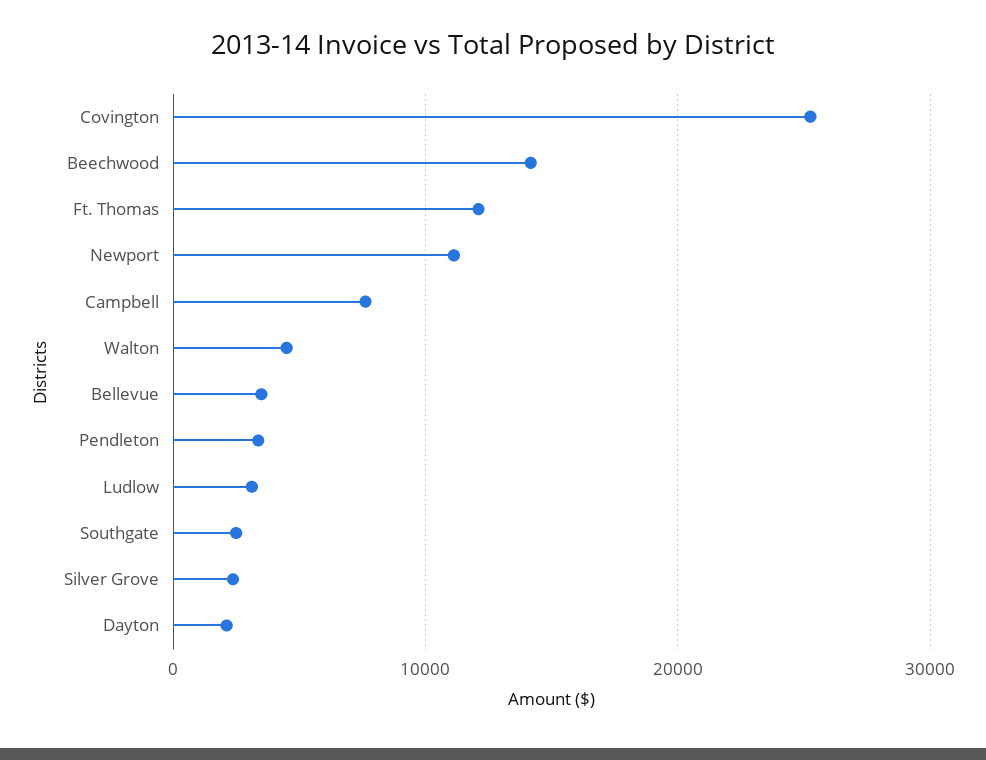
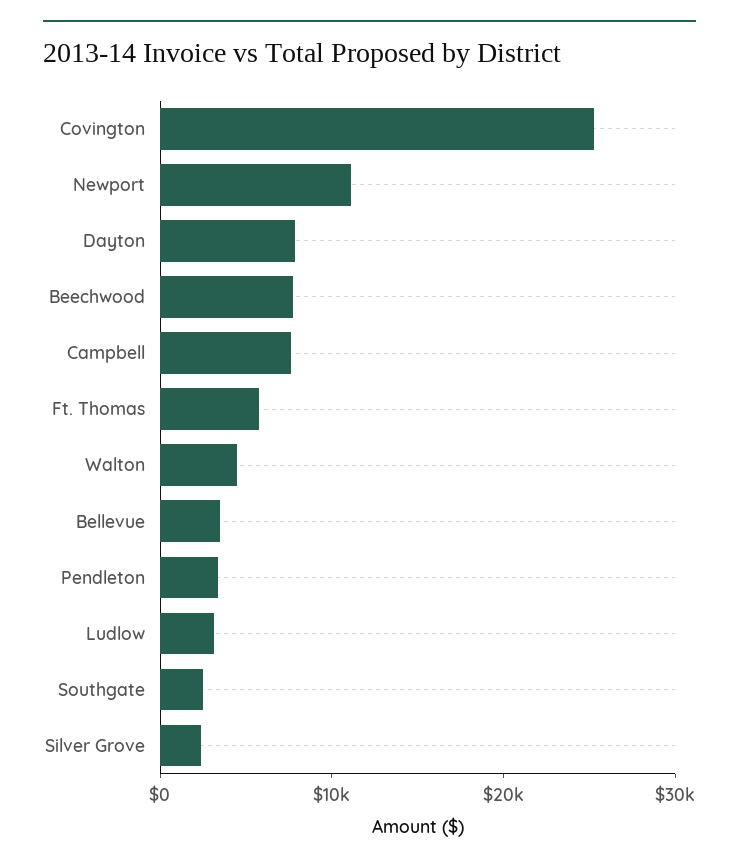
  {
    "Covington": 25000,
-   "Beechwood": 14000,
+   "Beechwood": 8000,
-   "Ft. Thomas": 12000,
+   "Ft. Thomas": 6000,
    "Newport": 11000,
    "Campbell": 8000,
    "Walton": 5000,
    "Bellevue": 4000,
    "Pendleton": 3000,
    "Ludlow": 3000,
    "Southgate": 3000,
    "Silver Grove": 2000,
-   "Dayton": 2000
+   "Dayton": 8000
  }

